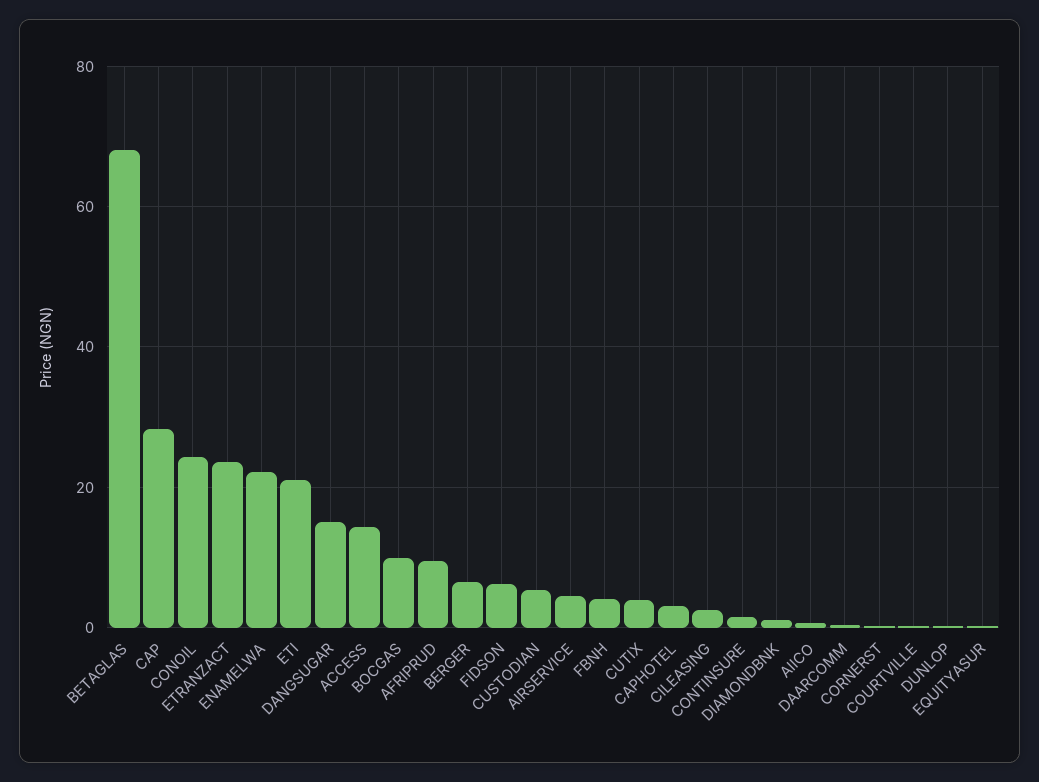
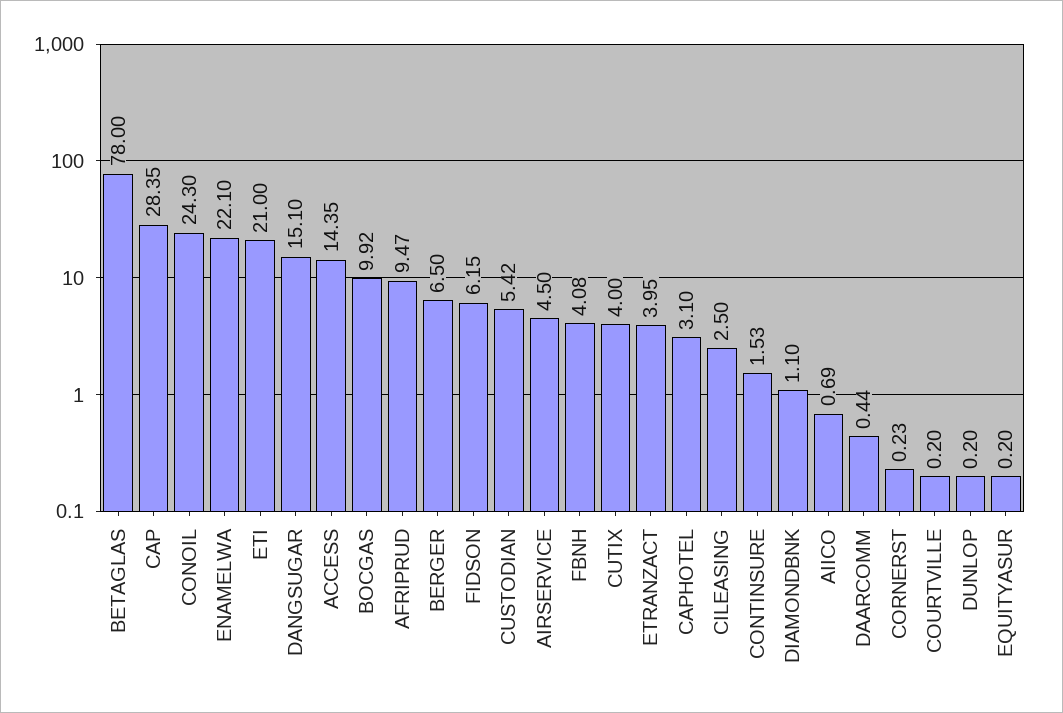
  {
-   "BETAGLAS": 68,
+   "BETAGLAS": 78,
    "CAP": 28.35,
    "CONOIL": 24.3,
-   "ETRANZACT": 24,
+   "ETRANZACT": 3.95,
    "ENAMELWA": 22.1,
    "ETI": 21,
    "DANGSUGAR": 15.1,
    "ACCESS": 14.35,
    "BOCGAS": 9.92,
    "AFRIPRUD": 9.47,
    "BERGER": 6.5,
    "FIDSON": 6.15,
    "CUSTODIAN": 5.42,
    "AIRSERVICE": 4.5,
    "FBNH": 4.08,
    "CUTIX": 4,
    "CAPHOTEL": 3.1,
    "CILEASING": 2.5,
    "CONTINSURE": 1.53,
    "DIAMONDBNK": 1.1,
    "AIICO": 0.69,
    "DAARCOMM": 0.44,
    "CORNERST": 0.23,
    "COURTVILLE": 0.2,
    "DUNLOP": 0.2,
    "EQUITYASUR": 0.2
  }

